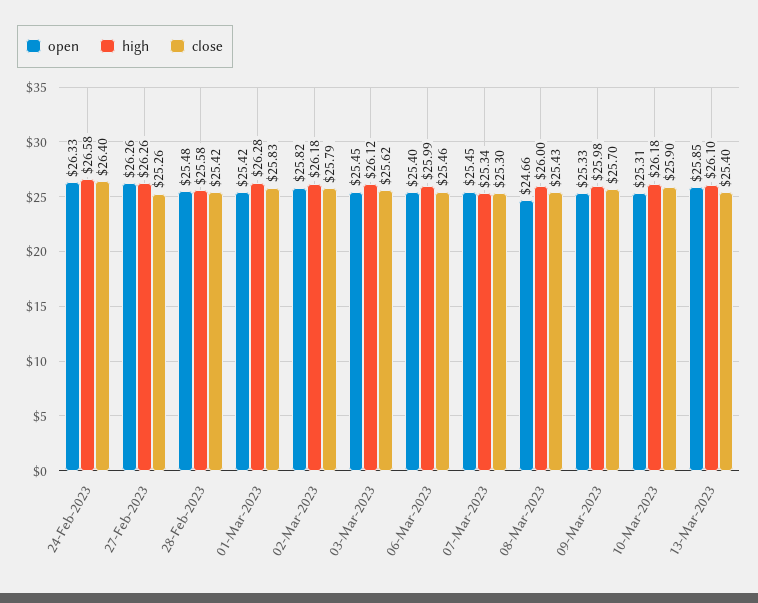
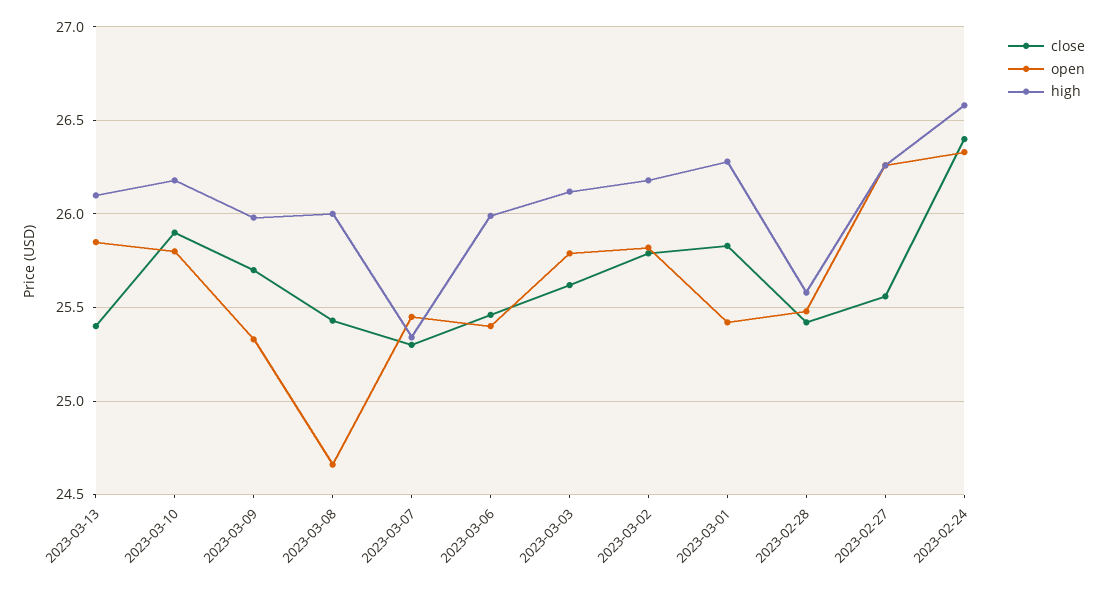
  {
    "open": {
      "24-Feb-2023": 26.33,
      "27-Feb-2023": 26.26,
      "28-Feb-2023": 25.48,
      "01-Mar-2023": 25.42,
      "02-Mar-2023": 25.82,
-     "03-Mar-2023": 25.45,
+     "03-Mar-2023": 25.8,
      "06-Mar-2023": 25.4,
      "07-Mar-2023": 25.45,
      "08-Mar-2023": 24.66,
      "09-Mar-2023": 25.33,
-     "10-Mar-2023": 25.31,
+     "10-Mar-2023": 25.8,
      "13-Mar-2023": 25.85
    },
    "high": {
      "24-Feb-2023": 26.58,
      "27-Feb-2023": 26.26,
      "28-Feb-2023": 25.58,
      "01-Mar-2023": 26.28,
      "02-Mar-2023": 26.18,
      "03-Mar-2023": 26.12,
      "06-Mar-2023": 25.99,
      "07-Mar-2023": 25.34,
      "08-Mar-2023": 26,
      "09-Mar-2023": 25.98,
      "10-Mar-2023": 26.18,
      "13-Mar-2023": 26.1
    },
    "close": {
      "24-Feb-2023": 26.4,
-     "27-Feb-2023": 25.26,
+     "27-Feb-2023": 25.55,
      "28-Feb-2023": 25.42,
      "01-Mar-2023": 25.83,
      "02-Mar-2023": 25.79,
      "03-Mar-2023": 25.62,
      "06-Mar-2023": 25.46,
      "07-Mar-2023": 25.3,
      "08-Mar-2023": 25.43,
      "09-Mar-2023": 25.7,
      "10-Mar-2023": 25.9,
      "13-Mar-2023": 25.4
    }
  }

